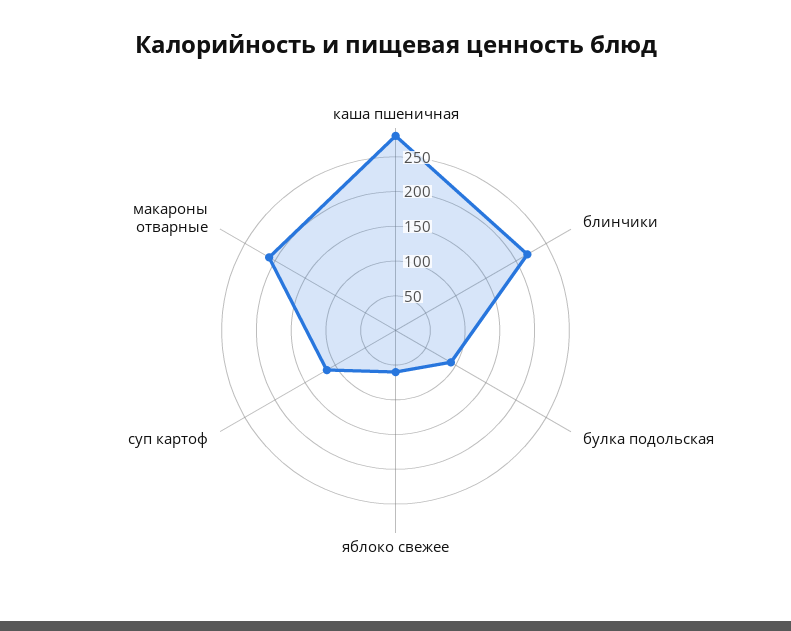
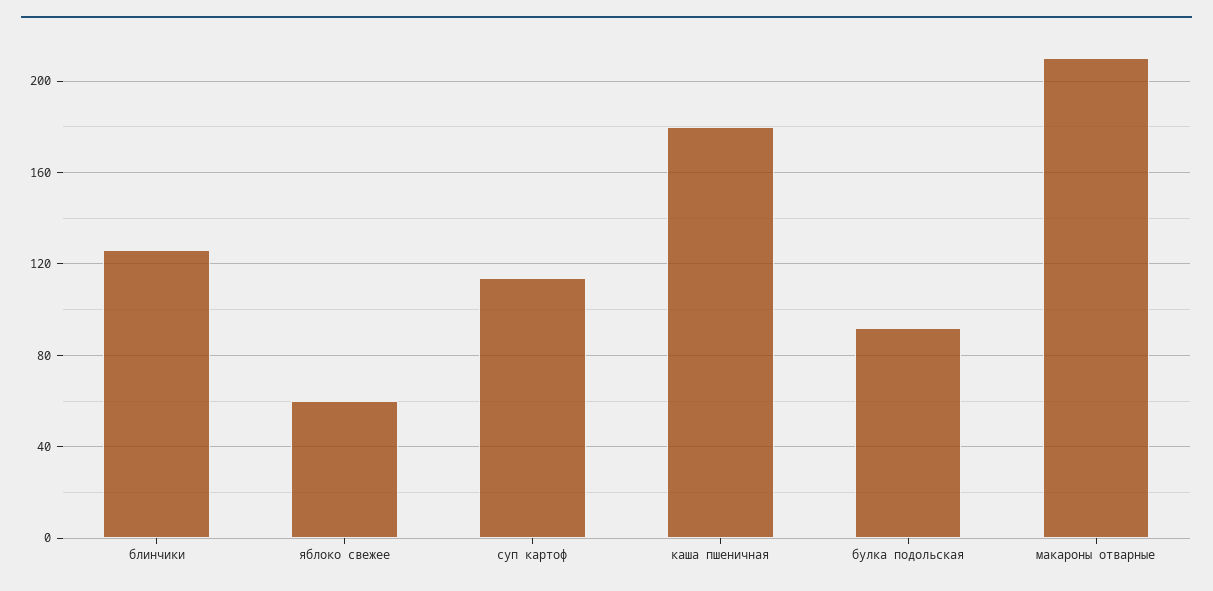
  {
-   "каша пшеничная": 275,
+   "каша пшеничная": 180,
-   "блинчики": 225,
+   "блинчики": 125,
    "булка подольская": 90,
    "яблоко свежее": 60,
    "суп картоф": 115,
    "макароны отварные": 210
  }

